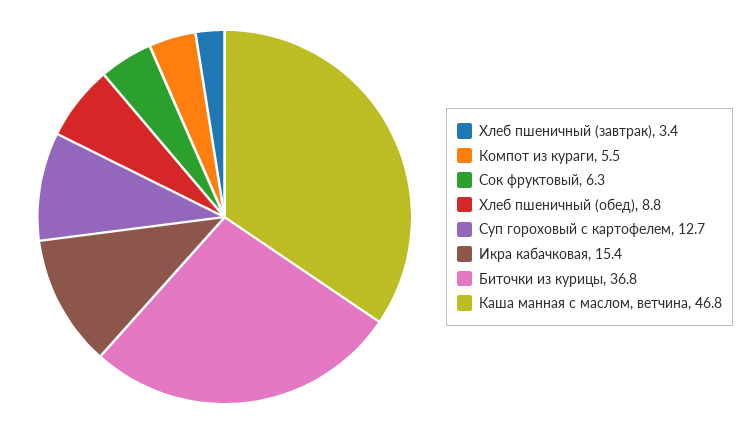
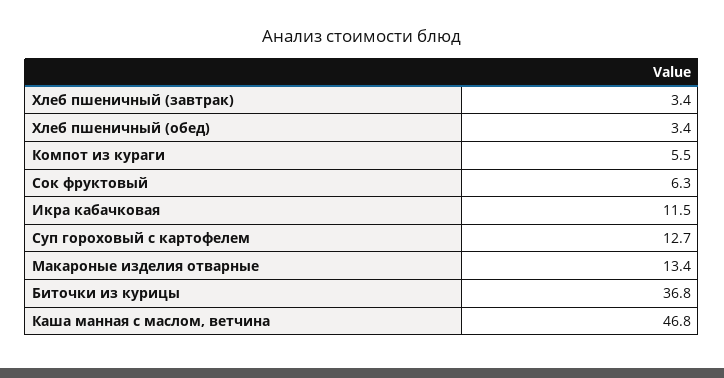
  {
    "Хлеб пшеничный (завтрак)": 3.4,
    "Компот из кураги": 5.5,
    "Сок фруктовый": 6.3,
-   "Хлеб пшеничный (обед)": 8.8,
+   "Хлеб пшеничный (обед)": 3.4,
    "Суп гороховый с картофелем": 12.7,
-   "Икра кабачковая": 15.4,
+   "Икра кабачковая": 11.5,
    "Биточки из курицы": 36.8,
-   "Каша манная с маслом, ветчина": 46.8
+   "Каша манная с маслом, ветчина": 46.8,
+   "Макароные изделия отварные": 13.4
  }

